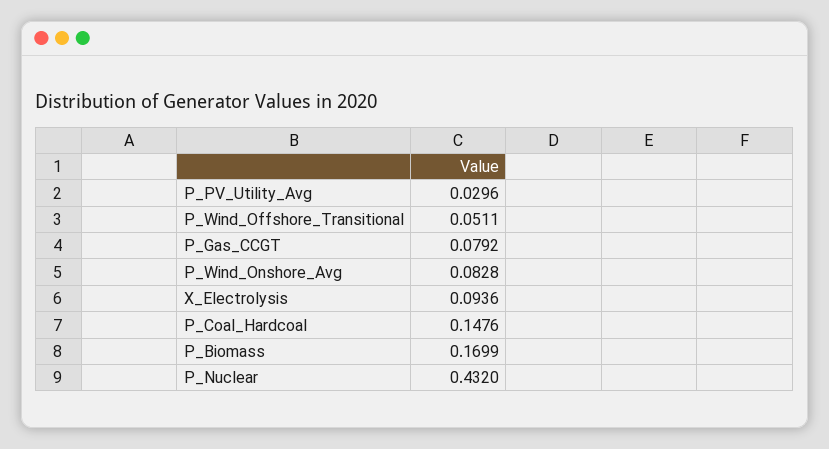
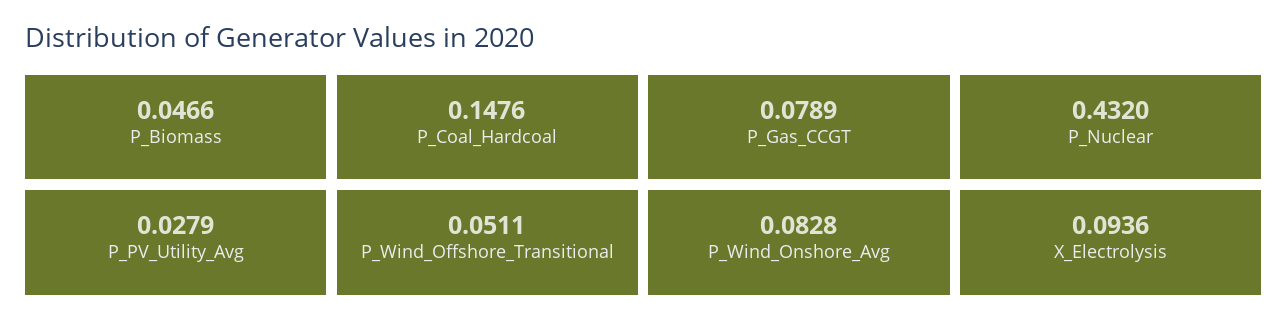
  {
-   "P_PV_Utility_Avg": 0.0296,
+   "P_PV_Utility_Avg": 0.0279,
    "P_Wind_Offshore_Transitional": 0.0511,
-   "P_Gas_CCGT": 0.0792,
+   "P_Gas_CCGT": 0.0789,
    "P_Wind_Onshore_Avg": 0.0828,
    "X_Electrolysis": 0.0936,
    "P_Coal_Hardcoal": 0.1476,
-   "P_Biomass": 0.1699,
+   "P_Biomass": 0.0466,
    "P_Nuclear": 0.432
  }

